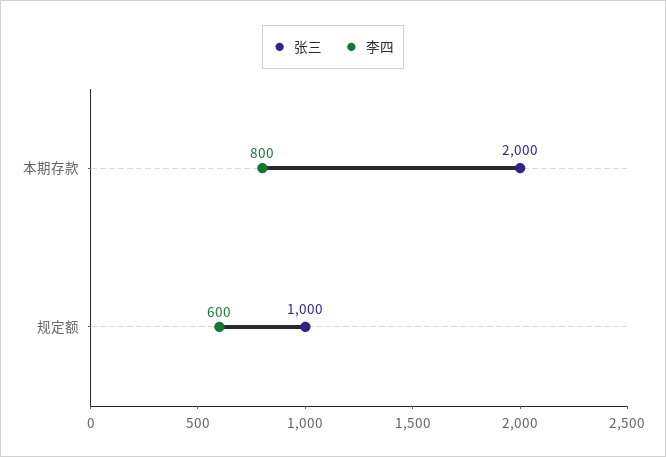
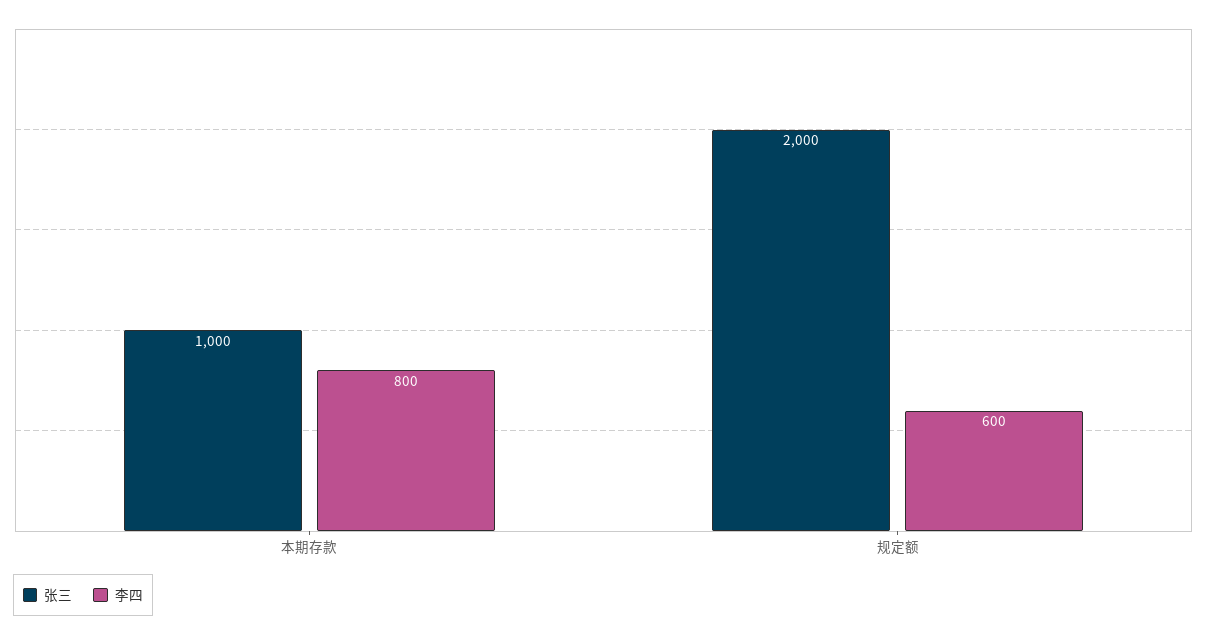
  {
    "张三": {
-     "本期存款": 2000,
+     "本期存款": 1000,
-     "规定额": 1000
+     "规定额": 2000
    },
    "李四": {
      "本期存款": 800,
      "规定额": 600
    }
  }

